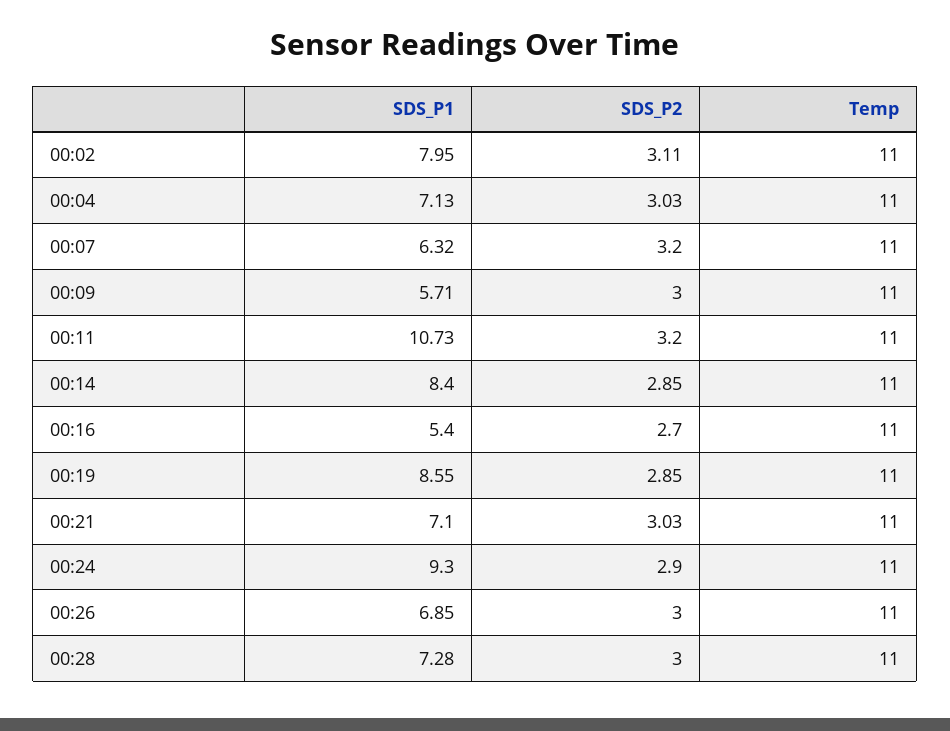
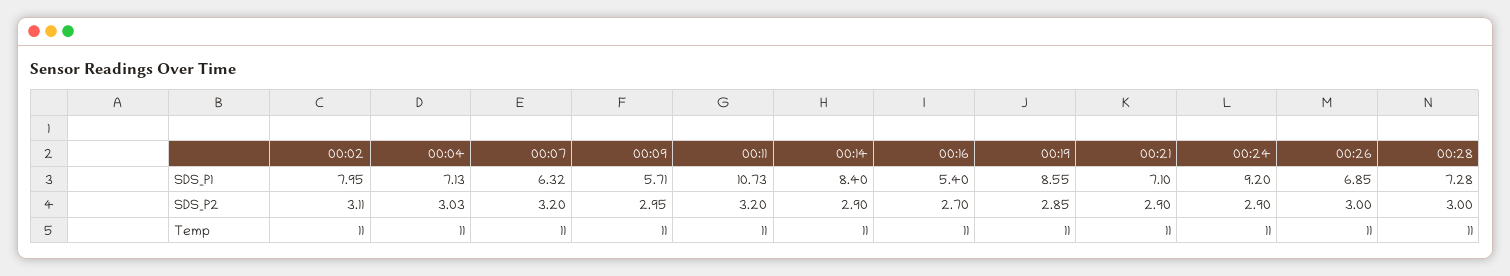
  {
    "SDS_P1": {
      "00:02": 7.95,
      "00:04": 7.13,
      "00:07": 6.32,
      "00:09": 5.71,
      "00:11": 10.73,
      "00:14": 8.4,
      "00:16": 5.4,
      "00:19": 8.55,
      "00:21": 7.1,
-     "00:24": 9.3,
+     "00:24": 9.2,
      "00:26": 6.85,
      "00:28": 7.28
    },
    "SDS_P2": {
      "00:02": 3.11,
      "00:04": 3.03,
      "00:07": 3.2,
-     "00:09": 3,
+     "00:09": 2.95,
      "00:11": 3.2,
-     "00:14": 2.85,
+     "00:14": 2.9,
      "00:16": 2.7,
      "00:19": 2.85,
-     "00:21": 3.03,
+     "00:21": 2.9,
      "00:24": 2.9,
      "00:26": 3,
      "00:28": 3
    },
    "Temp": {
      "00:02": 11,
      "00:04": 11,
      "00:07": 11,
      "00:09": 11,
      "00:11": 11,
      "00:14": 11,
      "00:16": 11,
      "00:19": 11,
      "00:21": 11,
      "00:24": 11,
      "00:26": 11,
      "00:28": 11
    }
  }

